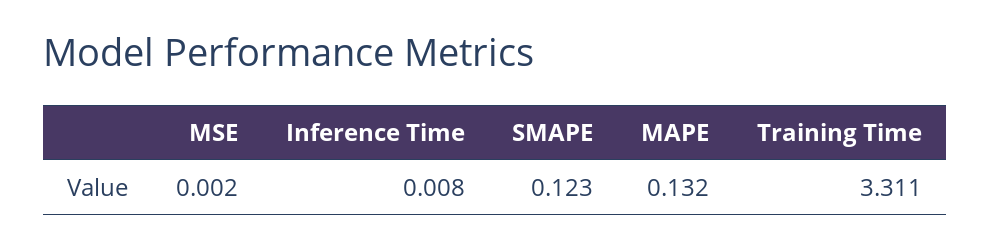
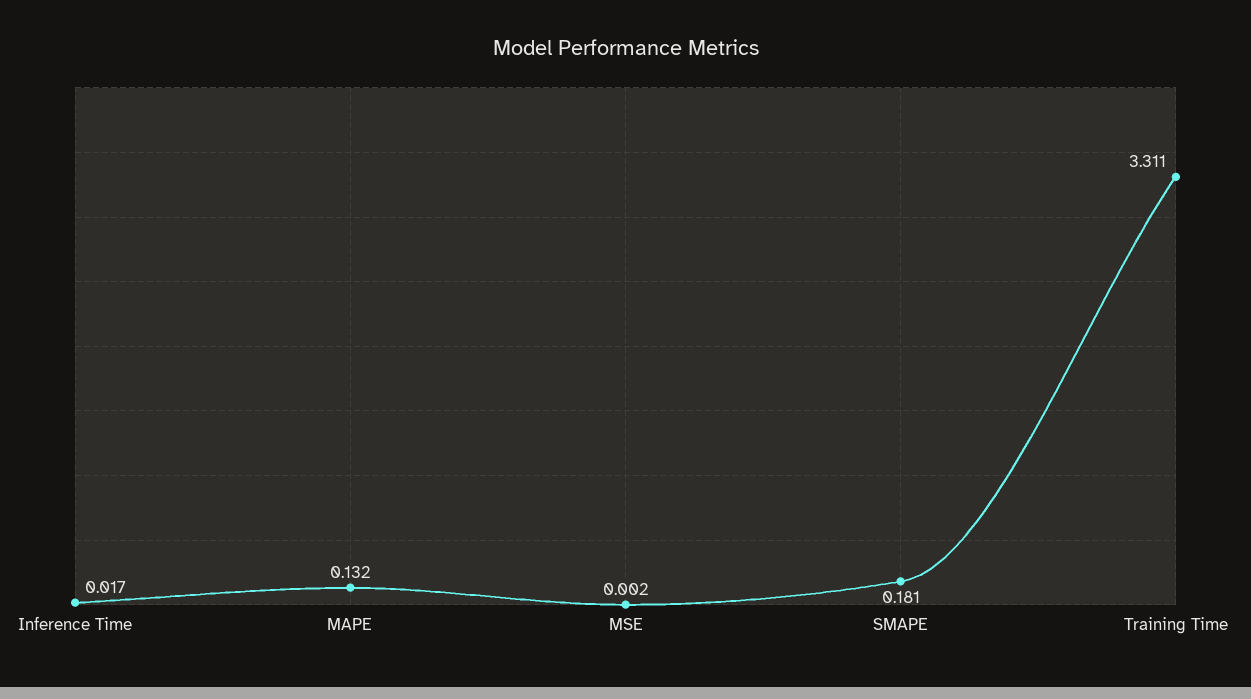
  {
    "MSE": 0.002,
-   "Inference Time": 0.008,
+   "Inference Time": 0.017,
-   "SMAPE": 0.123,
+   "SMAPE": 0.181,
    "MAPE": 0.132,
    "Training Time": 3.311
  }

